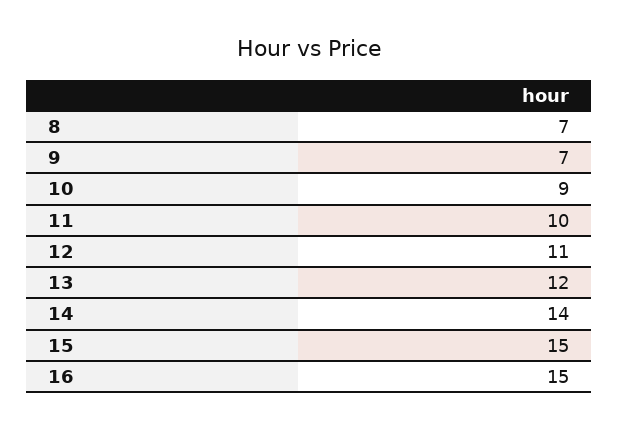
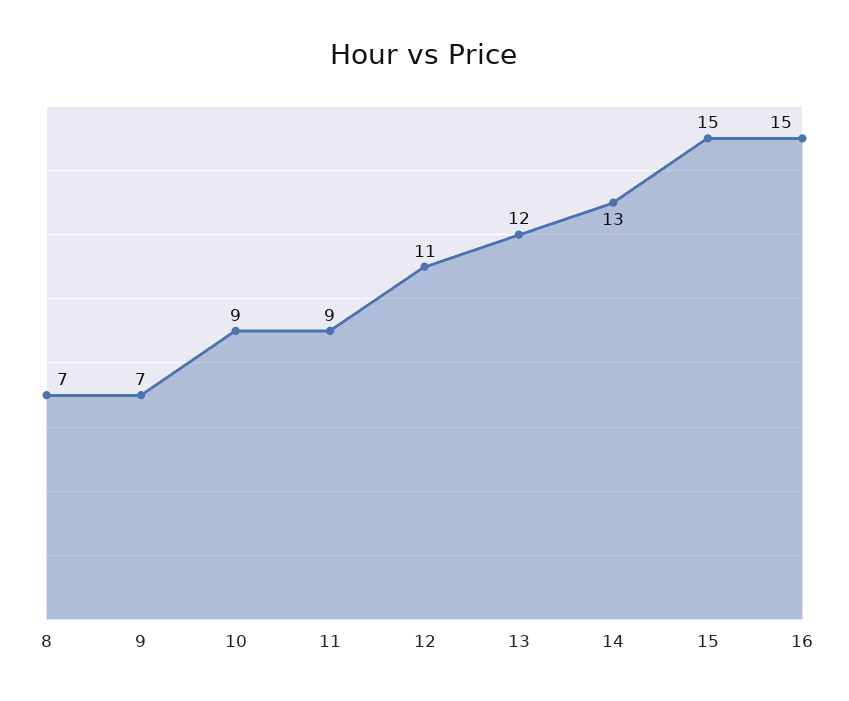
  {
    "8": 7,
    "9": 7,
    "10": 9,
-   "11": 10,
+   "11": 9,
    "12": 11,
    "13": 12,
-   "14": 14,
+   "14": 13,
    "15": 15,
    "16": 15
  }

